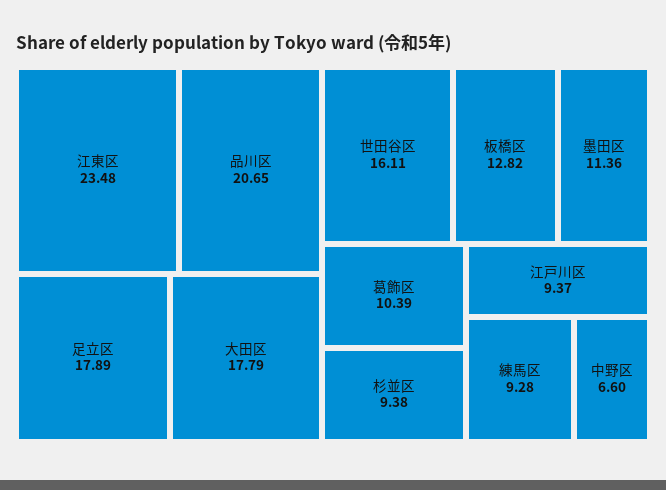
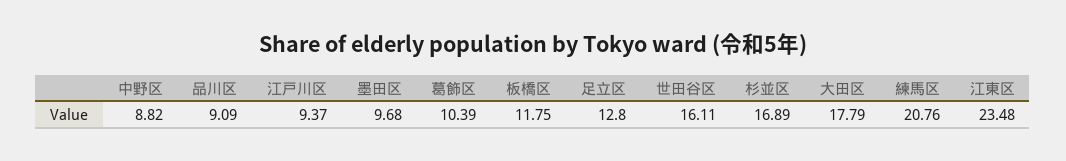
  {
    "江東区": 23.48,
-   "品川区": 20.65,
+   "品川区": 9.09,
-   "足立区": 17.89,
+   "足立区": 12.8,
    "大田区": 17.79,
    "世田谷区": 16.11,
-   "板橋区": 12.82,
+   "板橋区": 11.75,
-   "墨田区": 11.36,
+   "墨田区": 9.68,
    "葛飾区": 10.39,
-   "杉並区": 9.38,
+   "杉並区": 16.89,
    "江戸川区": 9.37,
-   "練馬区": 9.28,
+   "練馬区": 20.76,
-   "中野区": 6.6
+   "中野区": 8.82
  }

